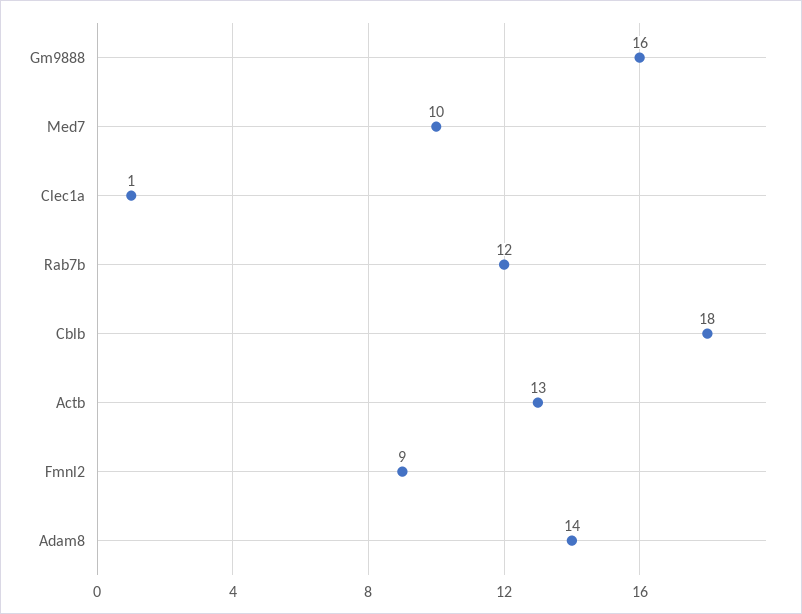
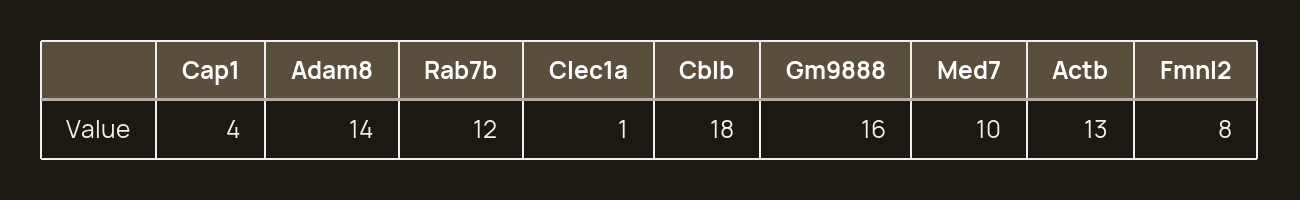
  {
    "Gm9888": 16,
    "Med7": 10,
    "Clec1a": 1,
    "Rab7b": 12,
    "Cblb": 18,
    "Actb": 13,
-   "Fmnl2": 9,
+   "Fmnl2": 8,
-   "Adam8": 14
+   "Adam8": 14,
+   "Cap1": 4
  }

